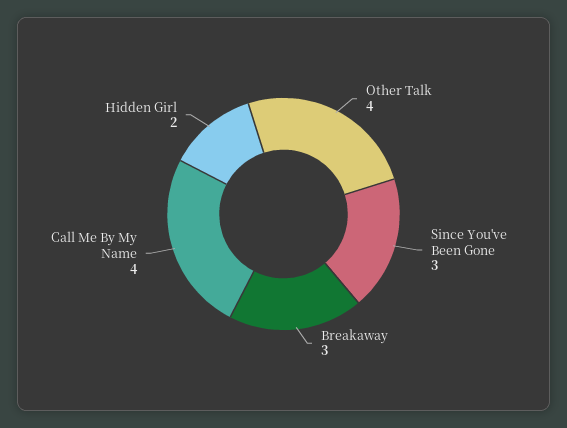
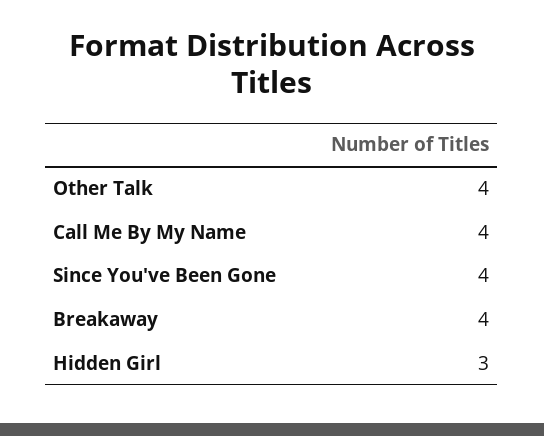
  {
    "Other Talk": 4,
-   "Since You've Been Gone": 3,
+   "Since You've Been Gone": 4,
-   "Breakaway": 3,
+   "Breakaway": 4,
    "Call Me By My Name": 4,
-   "Hidden Girl": 2
+   "Hidden Girl": 3
  }

